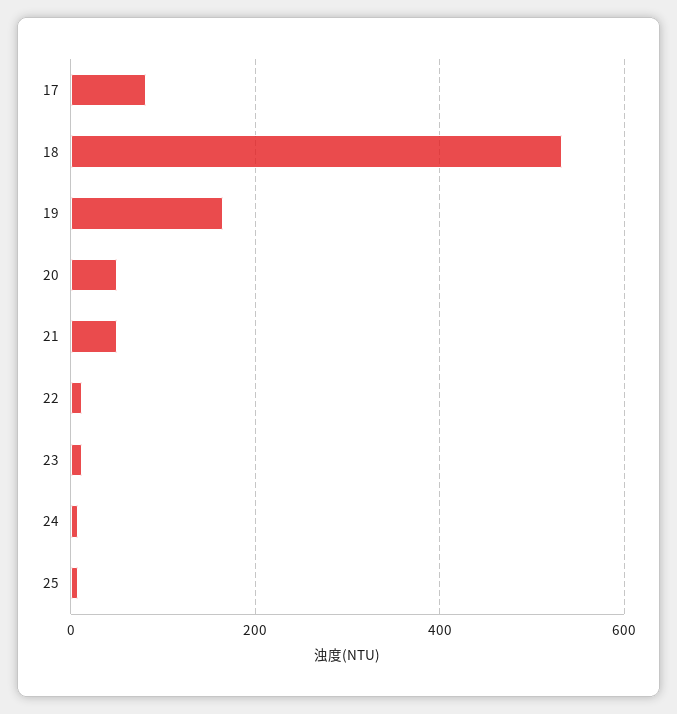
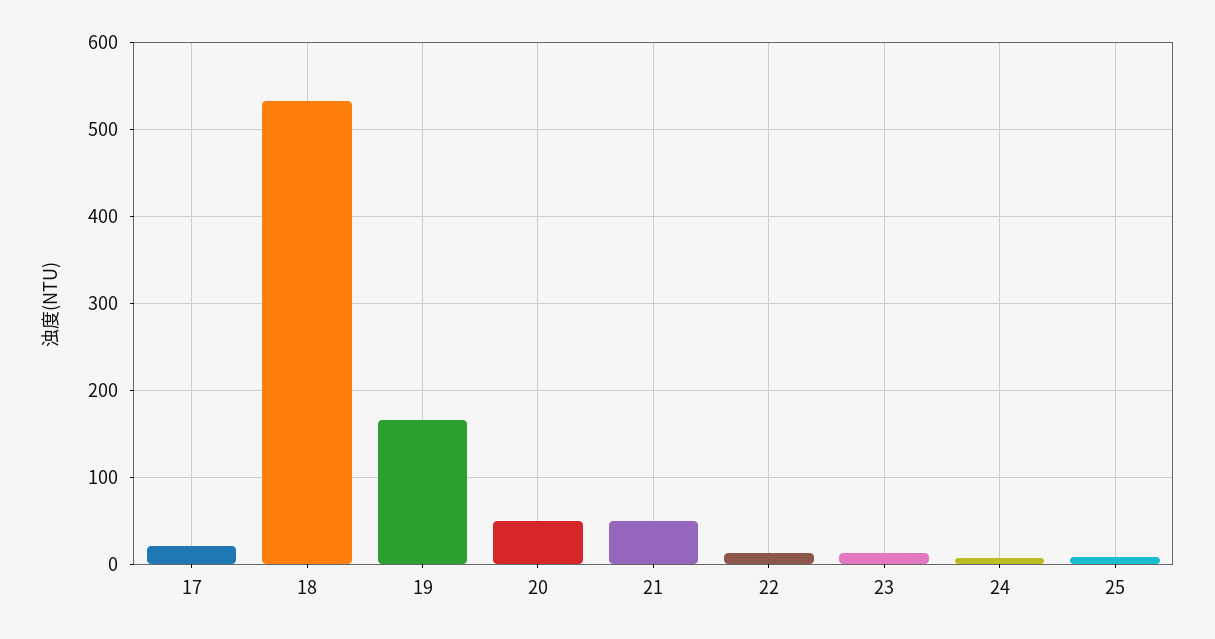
  {
-   "17": 80,
+   "17": 20,
    "18": 530,
    "19": 170,
    "20": 50,
    "21": 50,
    "22": 10,
    "23": 10,
    "24": 10,
    "25": 10
  }

